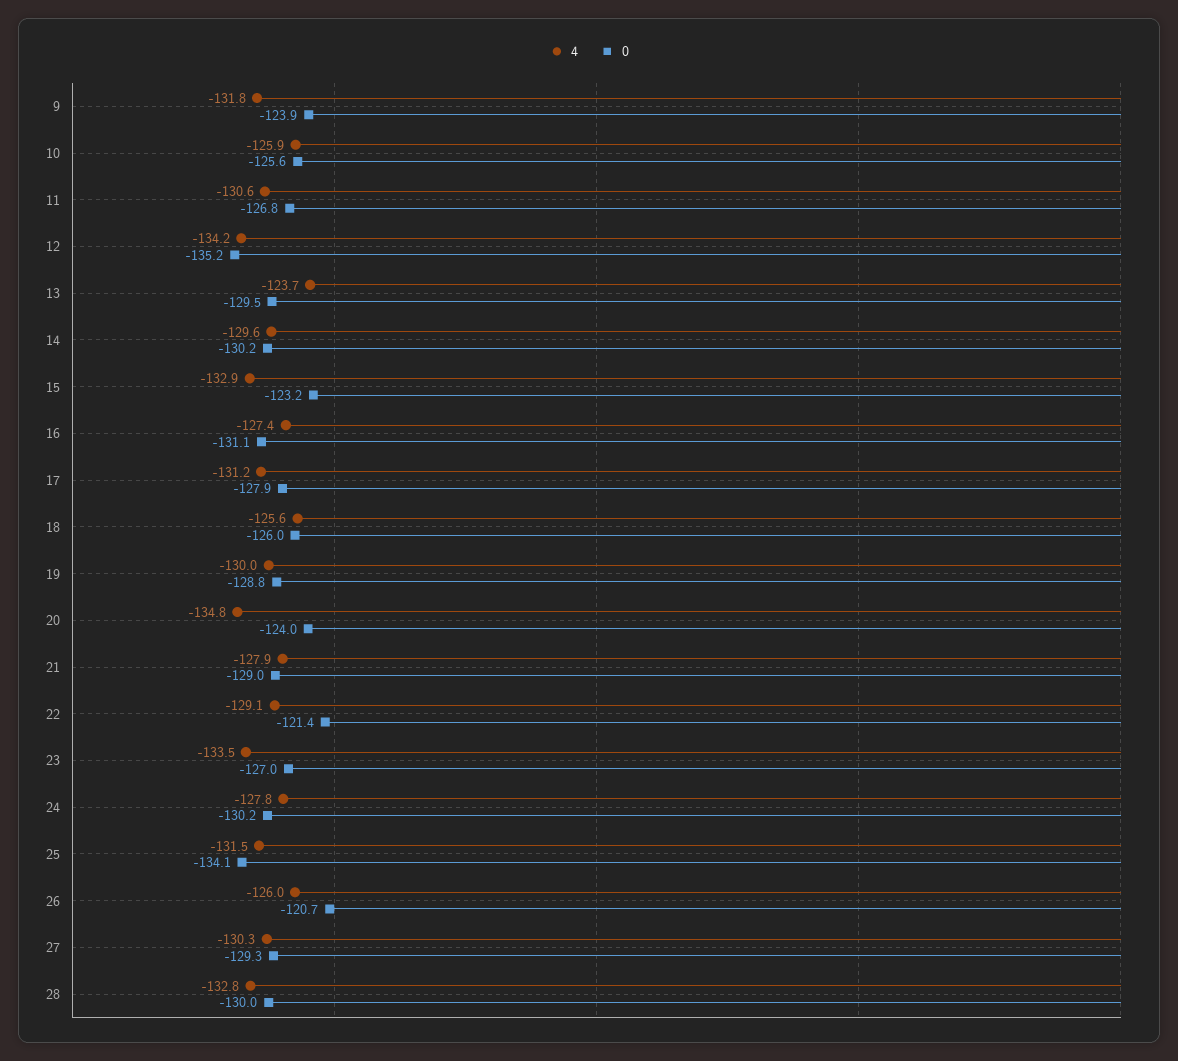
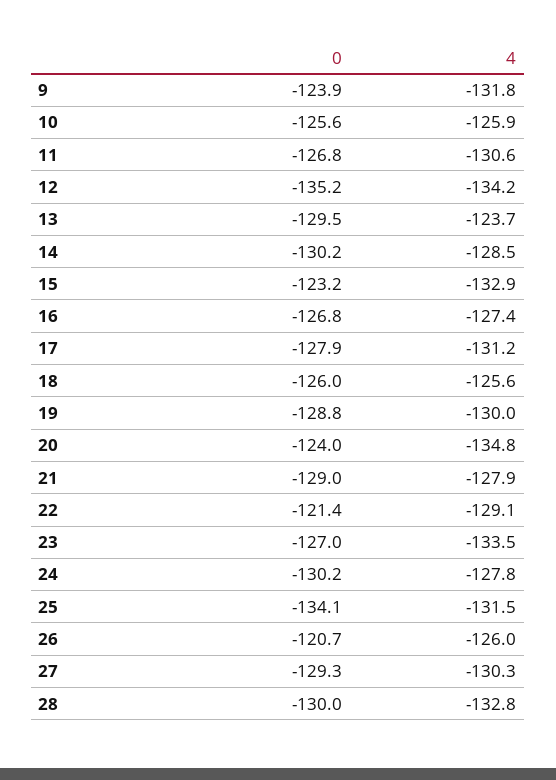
  {
    "4": {
      "9": -131.8,
      "10": -125.9,
      "11": -130.6,
      "12": -134.2,
      "13": -123.7,
-     "14": -129.6,
+     "14": -128.5,
      "15": -132.9,
      "16": -127.4,
      "17": -131.2,
      "18": -125.6,
      "19": -130,
      "20": -134.8,
      "21": -127.9,
      "22": -129.1,
      "23": -133.5,
      "24": -127.8,
      "25": -131.5,
      "26": -126,
      "27": -130.3,
      "28": -132.8
    },
    "0": {
      "9": -123.9,
      "10": -125.6,
      "11": -126.8,
      "12": -135.2,
      "13": -129.5,
      "14": -130.2,
      "15": -123.2,
-     "16": -131.1,
+     "16": -126.8,
      "17": -127.9,
      "18": -126,
      "19": -128.8,
      "20": -124,
      "21": -129,
      "22": -121.4,
      "23": -127,
      "24": -130.2,
      "25": -134.1,
      "26": -120.7,
      "27": -129.3,
      "28": -130
    }
  }

